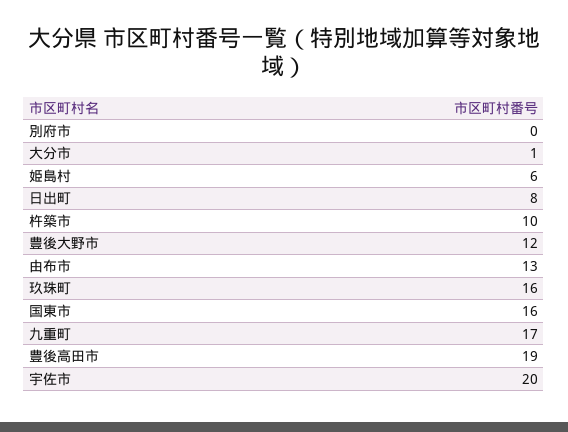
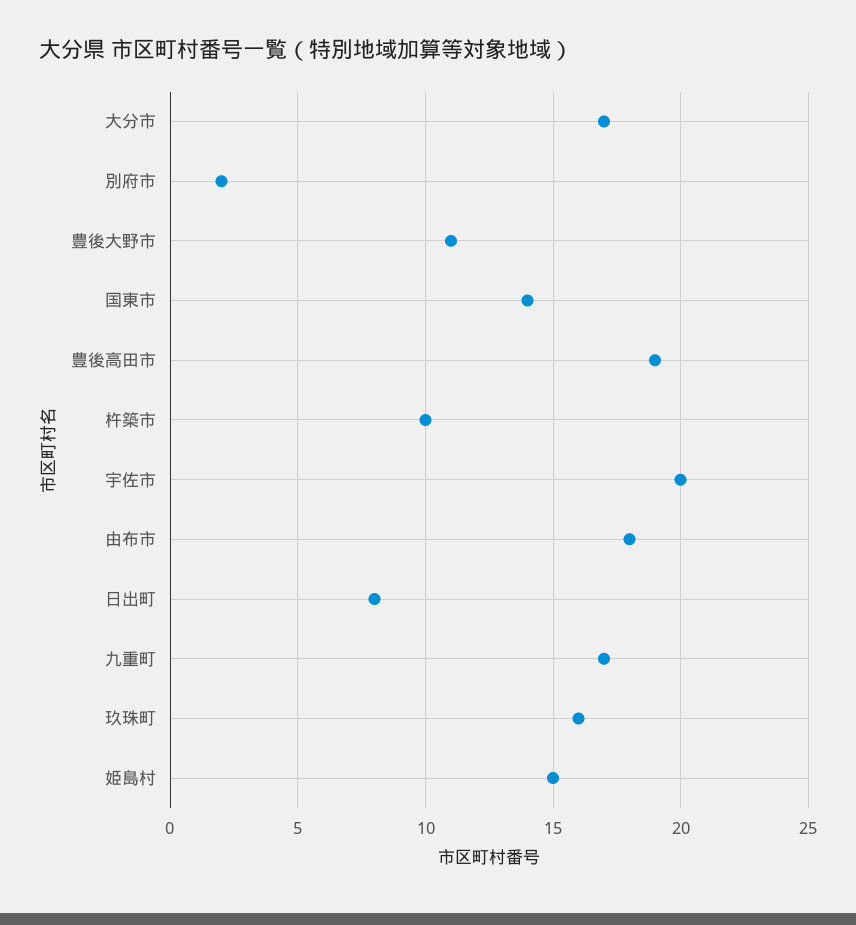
  {
-   "別府市": 0,
+   "別府市": 2,
-   "大分市": 1,
+   "大分市": 17,
-   "姫島村": 6,
+   "姫島村": 15,
    "日出町": 8,
    "杵築市": 10,
-   "豊後大野市": 12,
+   "豊後大野市": 11,
-   "由布市": 13,
+   "由布市": 18,
    "玖珠町": 16,
-   "国東市": 16,
+   "国東市": 14,
    "九重町": 17,
    "豊後高田市": 19,
    "宇佐市": 20
  }

